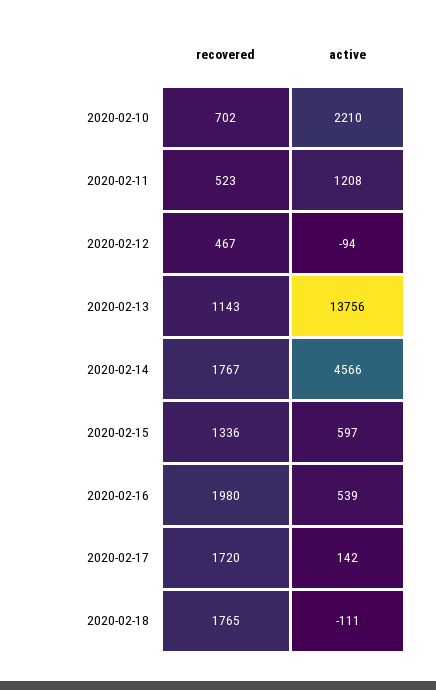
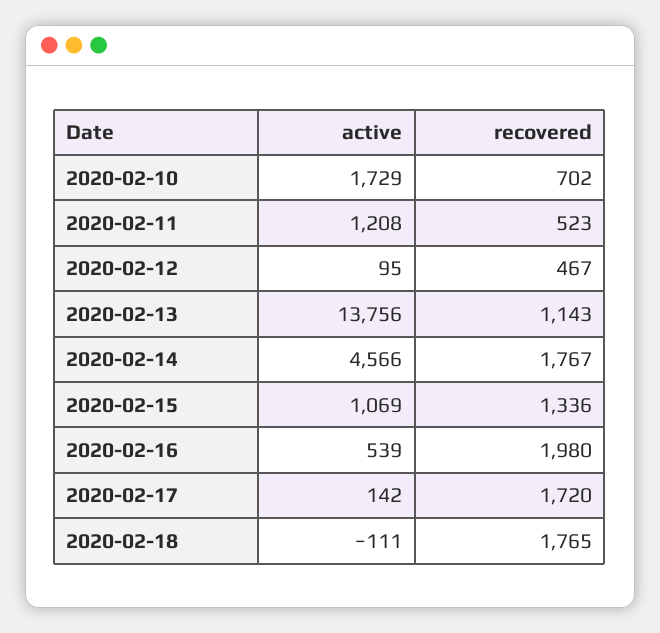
  {
    "recovered": {
      "2020-02-10": 702,
      "2020-02-11": 523,
      "2020-02-12": 467,
      "2020-02-13": 1143,
      "2020-02-14": 1767,
      "2020-02-15": 1336,
      "2020-02-16": 1980,
      "2020-02-17": 1720,
      "2020-02-18": 1765
    },
    "active": {
-     "2020-02-10": 2210,
+     "2020-02-10": 1729,
      "2020-02-11": 1208,
-     "2020-02-12": -94,
+     "2020-02-12": 95,
      "2020-02-13": 13756,
      "2020-02-14": 4566,
-     "2020-02-15": 597,
+     "2020-02-15": 1069,
      "2020-02-16": 539,
      "2020-02-17": 142,
      "2020-02-18": -111
    }
  }

